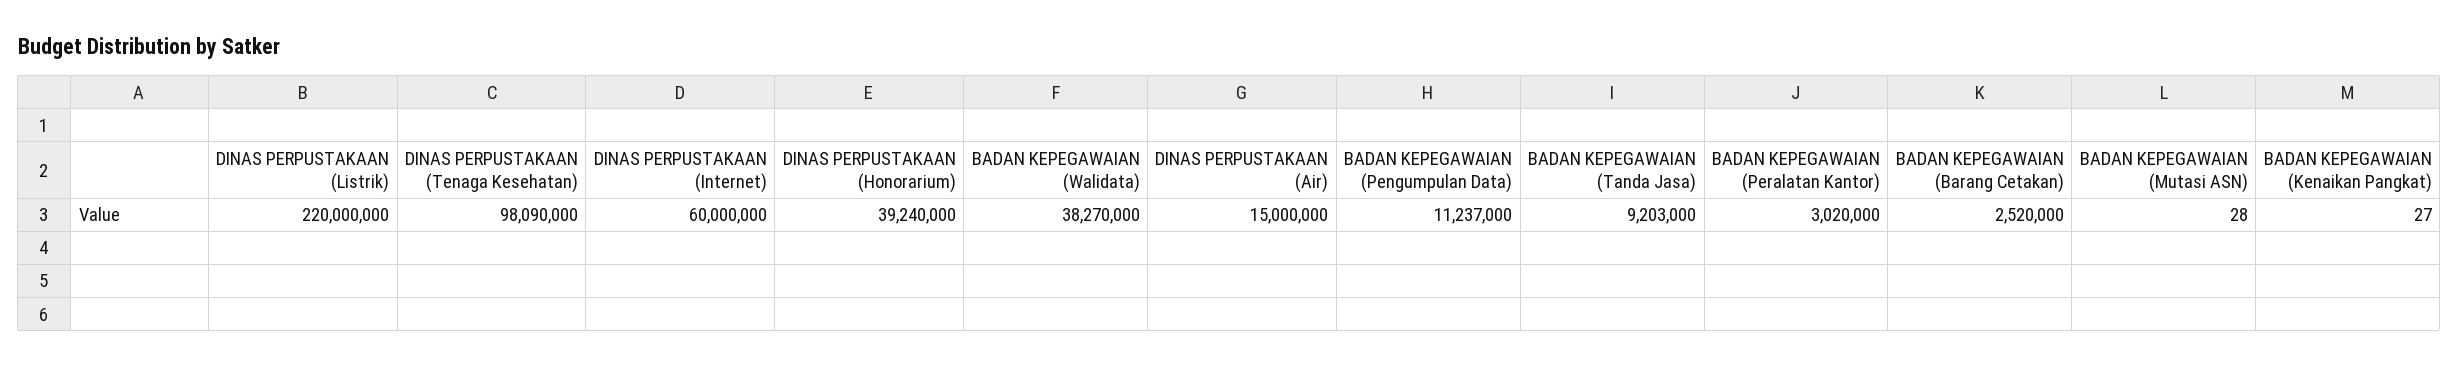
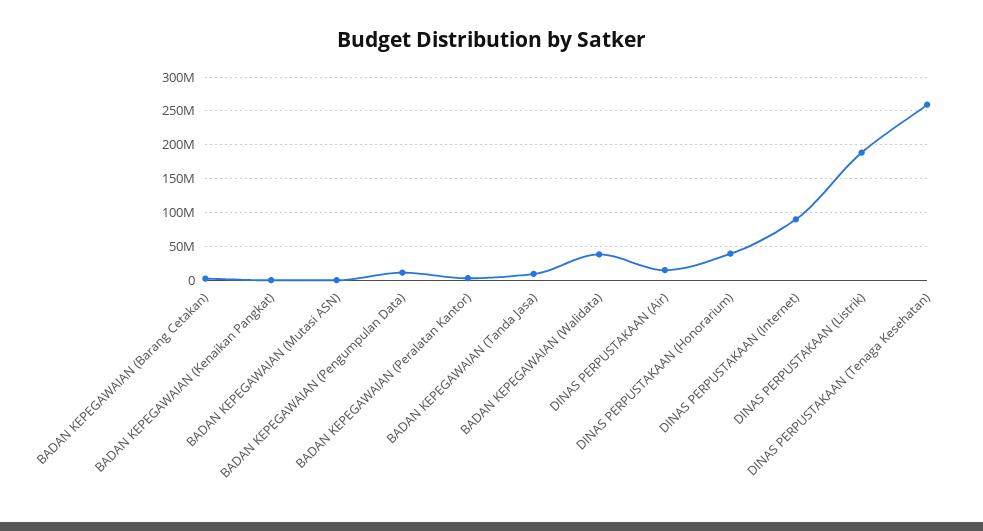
  {
-   "DINAS PERPUSTAKAAN (Listrik)": 220000000,
+   "DINAS PERPUSTAKAAN (Listrik)": 190000000,
-   "DINAS PERPUSTAKAAN (Tenaga Kesehatan)": 98090000,
+   "DINAS PERPUSTAKAAN (Tenaga Kesehatan)": 260000000,
-   "DINAS PERPUSTAKAAN (Internet)": 60000000,
+   "DINAS PERPUSTAKAAN (Internet)": 90000000,
    "DINAS PERPUSTAKAAN (Honorarium)": 39240000,
    "BADAN KEPEGAWAIAN (Walidata)": 38270000,
    "DINAS PERPUSTAKAAN (Air)": 15000000,
    "BADAN KEPEGAWAIAN (Pengumpulan Data)": 11237000,
    "BADAN KEPEGAWAIAN (Tanda Jasa)": 9203000,
    "BADAN KEPEGAWAIAN (Peralatan Kantor)": 3020000,
    "BADAN KEPEGAWAIAN (Barang Cetakan)": 2520000,
    "BADAN KEPEGAWAIAN (Mutasi ASN)": 28,
    "BADAN KEPEGAWAIAN (Kenaikan Pangkat)": 27
  }

